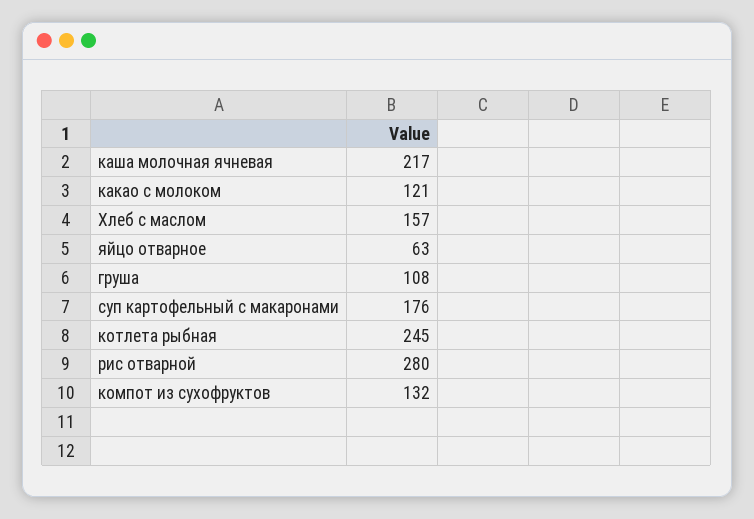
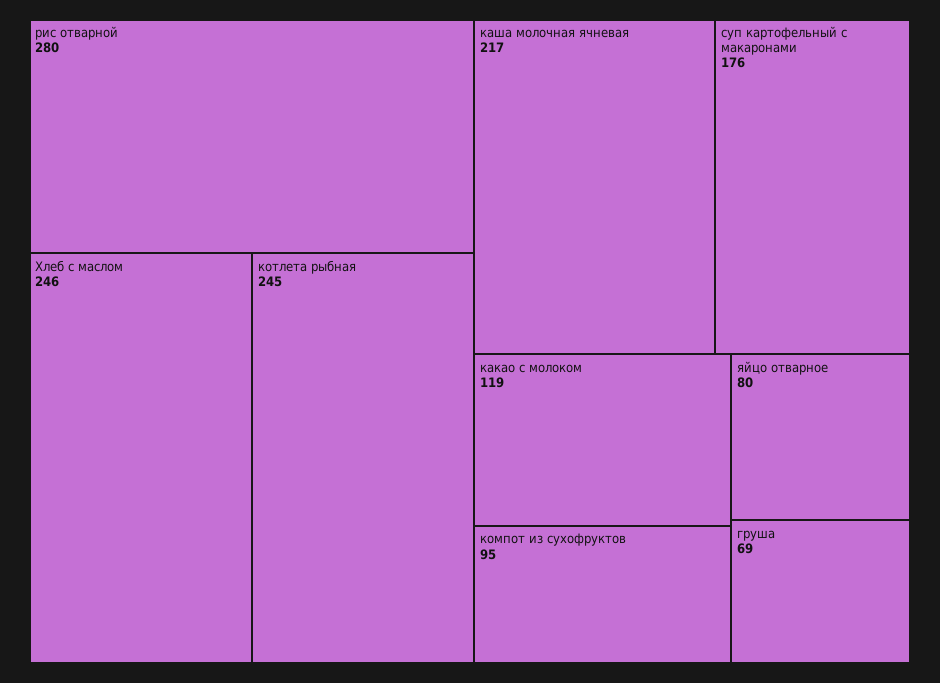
  {
    "каша молочная ячневая": 217,
-   "какао с молоком": 121,
+   "какао с молоком": 119,
-   "Хлеб с маслом": 157,
+   "Хлеб с маслом": 246,
-   "яйцо отварное": 63,
+   "яйцо отварное": 80,
-   "груша": 108,
+   "груша": 69,
    "суп картофельный с макаронами": 176,
    "котлета рыбная": 245,
    "рис отварной": 280,
-   "компот из сухофруктов": 132
+   "компот из сухофруктов": 95
  }

